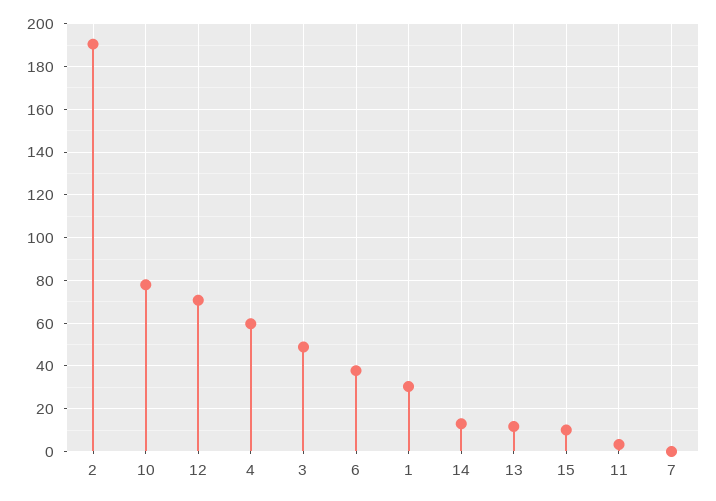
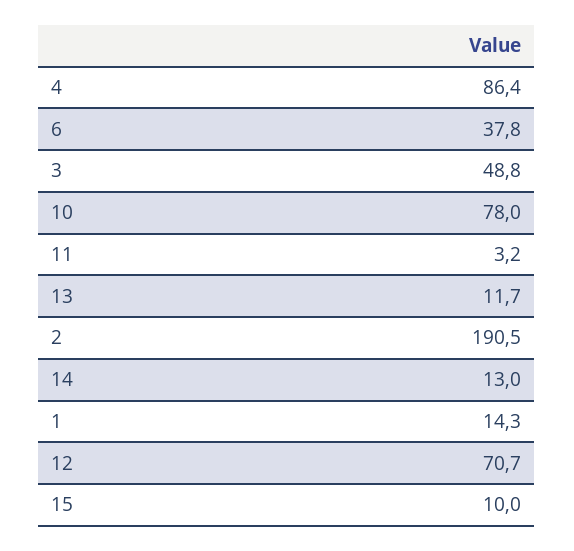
  {
    "2": 190.5,
    "10": 78,
    "12": 70.7,
-   "4": 60,
+   "4": 86.4,
    "3": 48.8,
    "6": 37.8,
-   "1": 30,
+   "1": 14.3,
    "14": 13,
    "13": 11.7,
    "15": 10,
-   "11": 3.2,
+   "11": 3.2
-   "7": 0
  }

